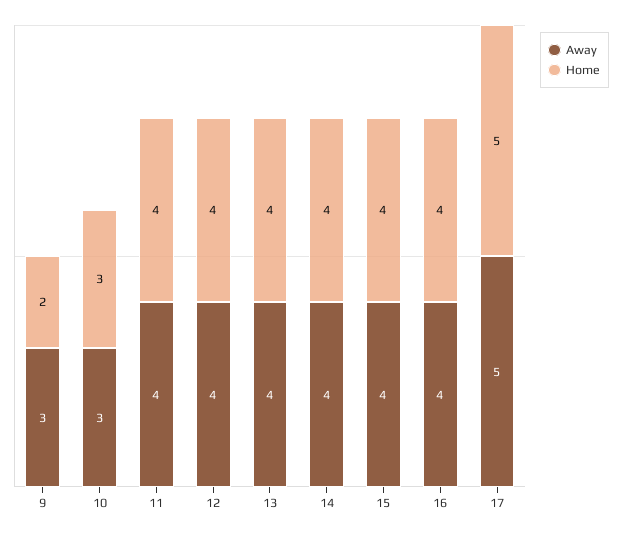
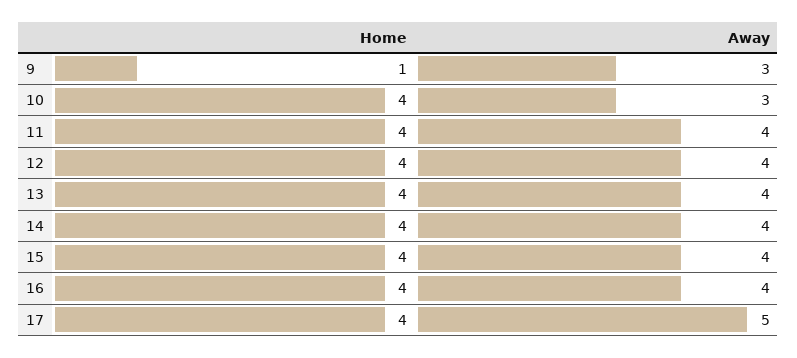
  {
    "Away": {
      "9": 3,
      "10": 3,
      "11": 4,
      "12": 4,
      "13": 4,
      "14": 4,
      "15": 4,
      "16": 4,
      "17": 5
    },
    "Home": {
-     "9": 2,
+     "9": 1,
-     "10": 3,
+     "10": 4,
      "11": 4,
      "12": 4,
      "13": 4,
      "14": 4,
      "15": 4,
      "16": 4,
-     "17": 5
+     "17": 4
    }
  }

